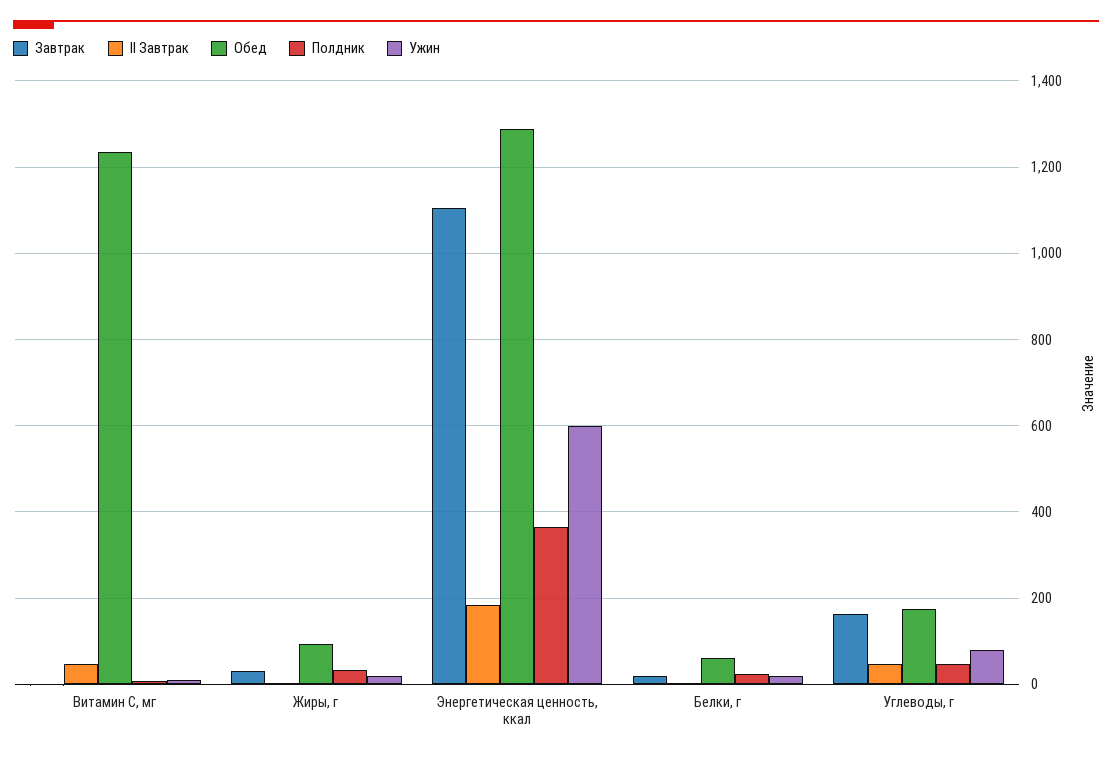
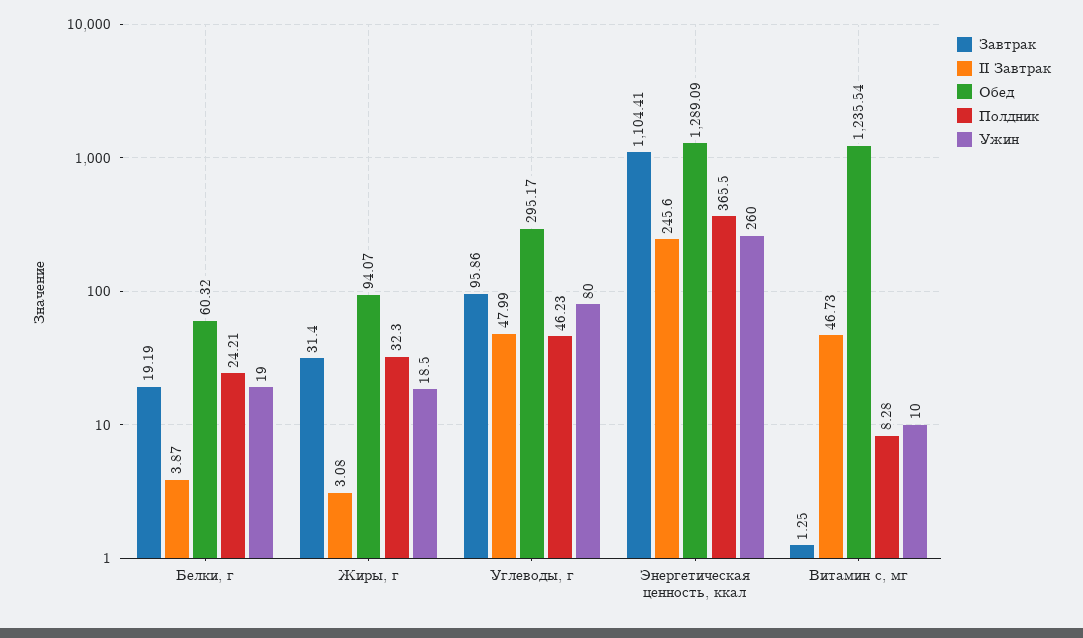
  {
    "Завтрак": {
      "Витамин С, мг": 1.25,
      "Жиры, г": 31.4,
      "Энергетическая ценность, ккал": 1104.41,
      "Белки, г": 19.19,
-     "Углеводы, г": 160
+     "Углеводы, г": 95.86
    },
    "II Завтрак": {
      "Витамин С, мг": 46.73,
      "Жиры, г": 3.08,
-     "Энергетическая ценность, ккал": 180,
+     "Энергетическая ценность, ккал": 245.6,
      "Белки, г": 3.87,
      "Углеводы, г": 47.99
    },
    "Обед": {
      "Витамин С, мг": 1235.54,
      "Жиры, г": 94.07,
      "Энергетическая ценность, ккал": 1289.09,
      "Белки, г": 60.32,
-     "Углеводы, г": 180
+     "Углеводы, г": 295.17
    },
    "Полдник": {
      "Витамин С, мг": 8.28,
      "Жиры, г": 32.3,
      "Энергетическая ценность, ккал": 365.5,
      "Белки, г": 24.21,
      "Углеводы, г": 46.23
    },
    "Ужин": {
      "Витамин С, мг": 10,
      "Жиры, г": 18.5,
-     "Энергетическая ценность, ккал": 600,
+     "Энергетическая ценность, ккал": 260,
      "Белки, г": 19,
      "Углеводы, г": 80
    }
  }

